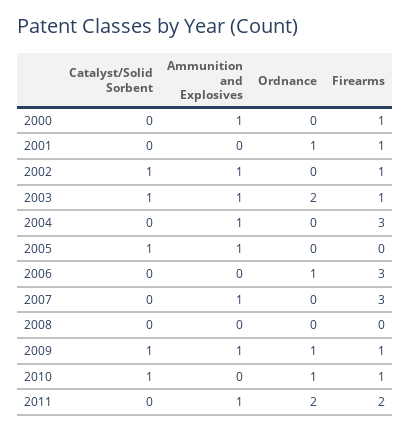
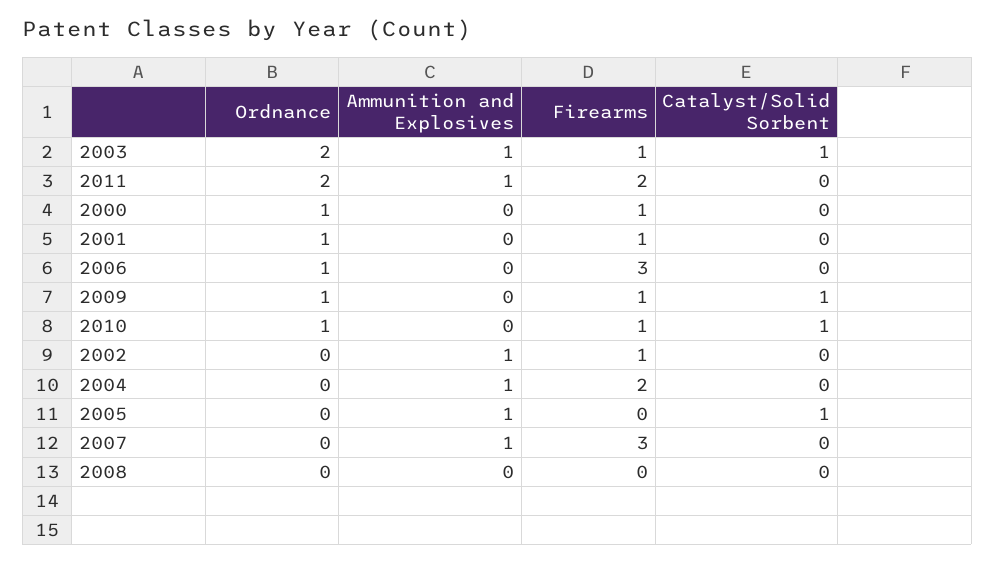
  {
    "Catalyst/Solid Sorbent": {
      "2000": 0,
      "2001": 0,
-     "2002": 1,
+     "2002": 0,
      "2003": 1,
      "2004": 0,
      "2005": 1,
      "2006": 0,
      "2007": 0,
      "2008": 0,
      "2009": 1,
      "2010": 1,
      "2011": 0
    },
    "Ammunition and Explosives": {
-     "2000": 1,
+     "2000": 0,
      "2001": 0,
      "2002": 1,
      "2003": 1,
      "2004": 1,
      "2005": 1,
      "2006": 0,
      "2007": 1,
      "2008": 0,
-     "2009": 1,
+     "2009": 0,
      "2010": 0,
      "2011": 1
    },
    "Ordnance": {
-     "2000": 0,
+     "2000": 1,
      "2001": 1,
      "2002": 0,
      "2003": 2,
      "2004": 0,
      "2005": 0,
      "2006": 1,
      "2007": 0,
      "2008": 0,
      "2009": 1,
      "2010": 1,
      "2011": 2
    },
    "Firearms": {
      "2000": 1,
      "2001": 1,
      "2002": 1,
      "2003": 1,
-     "2004": 3,
+     "2004": 2,
      "2005": 0,
      "2006": 3,
      "2007": 3,
      "2008": 0,
      "2009": 1,
      "2010": 1,
      "2011": 2
    }
  }

